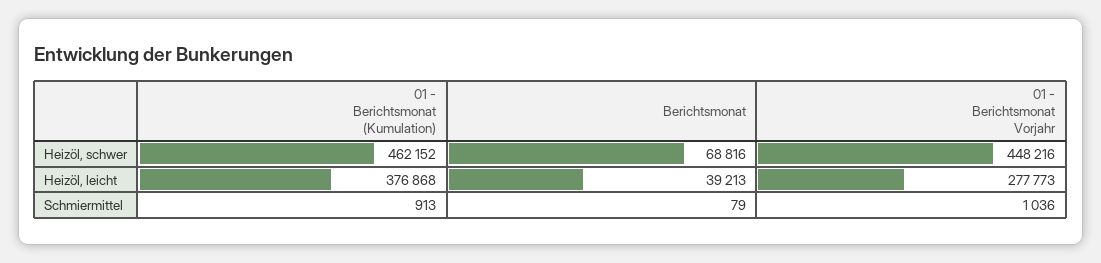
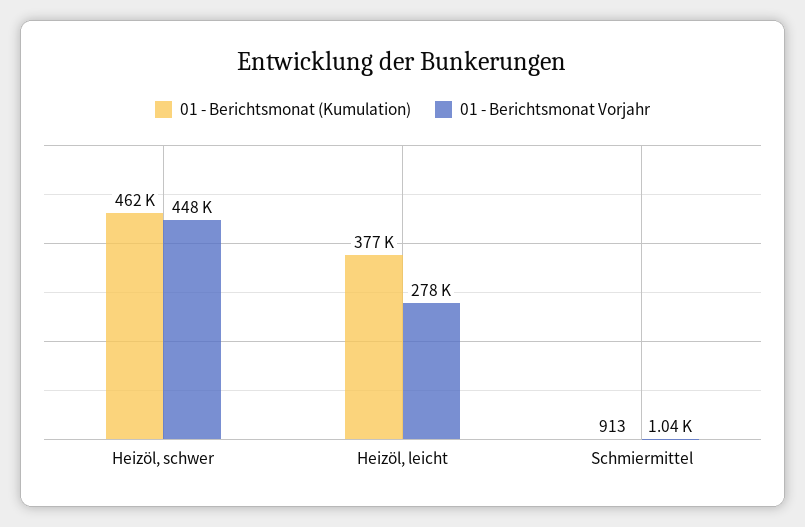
  {
    "01 - Berichtsmonat (Kumulation)": {
      "Heizöl, schwer": 462152,
      "Heizöl, leicht": 376868,
      "Schmiermittel": 913
    },
-   "Berichtsmonat": {
-     "Heizöl, schwer": 68816,
-     "Heizöl, leicht": 39213,
-     "Schmiermittel": 79
-   },
    "01 - Berichtsmonat Vorjahr": {
      "Heizöl, schwer": 448216,
      "Heizöl, leicht": 277773,
      "Schmiermittel": 1036
    }
  }

